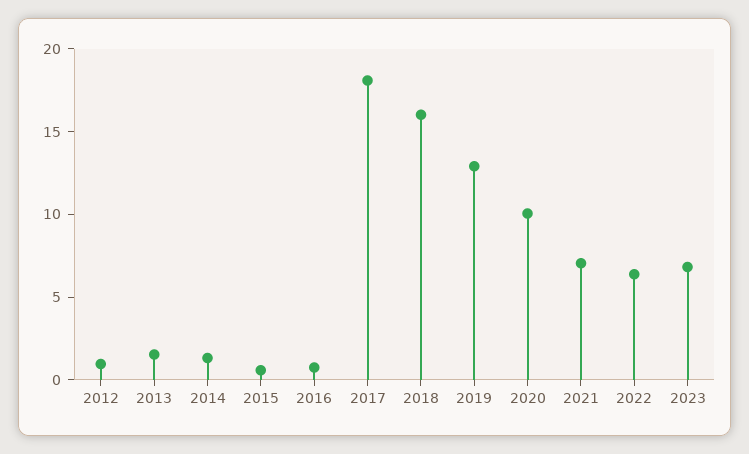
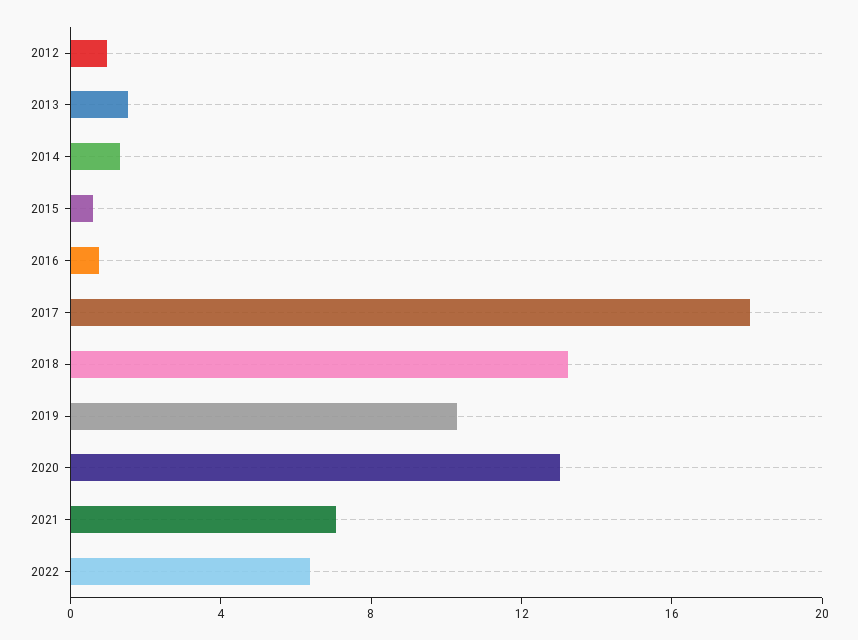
  {
    "2012": 1,
    "2013": 2,
    "2014": 1,
    "2015": 1,
    "2016": 1,
    "2017": 18,
-   "2018": 16,
+   "2018": 13,
-   "2019": 13,
+   "2019": 10,
-   "2020": 10,
+   "2020": 13,
    "2021": 7,
-   "2022": 6,
+   "2022": 6
-   "2023": 7
  }

